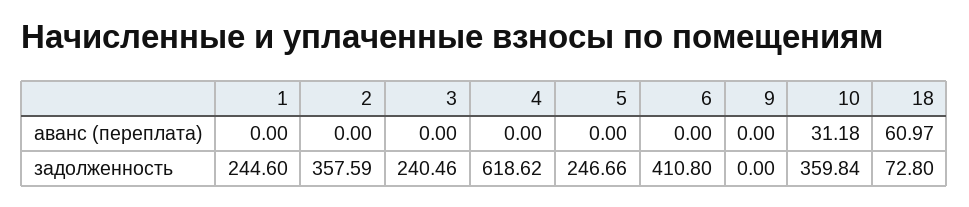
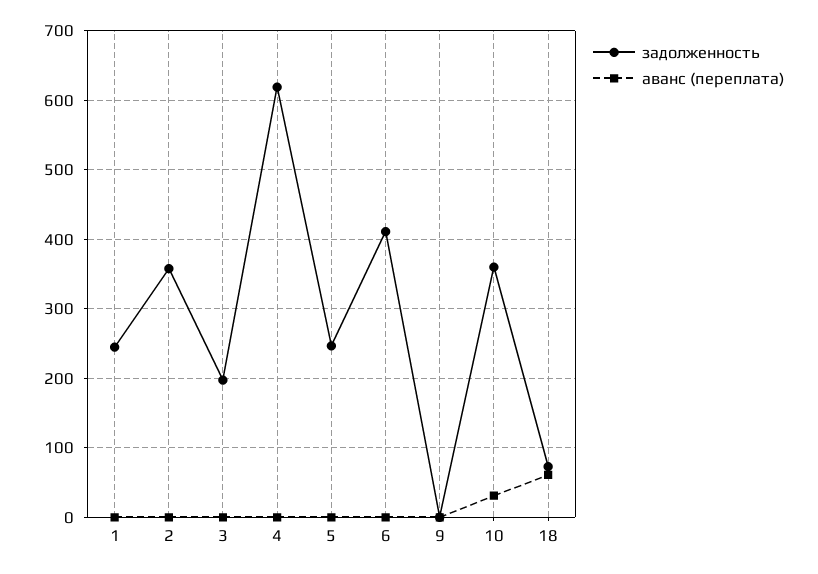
  {
    "аванс (переплата)": {
      "1": 0,
      "2": 0,
      "3": 0,
      "4": 0,
      "5": 0,
      "6": 0,
      "9": 0,
      "10": 31.18,
      "18": 60.97
    },
    "задолженность": {
      "1": 244.6,
      "2": 357.59,
-     "3": 240.46,
+     "3": 200,
      "4": 618.62,
      "5": 246.66,
      "6": 410.8,
      "9": 0,
      "10": 359.84,
      "18": 72.8
    }
  }

